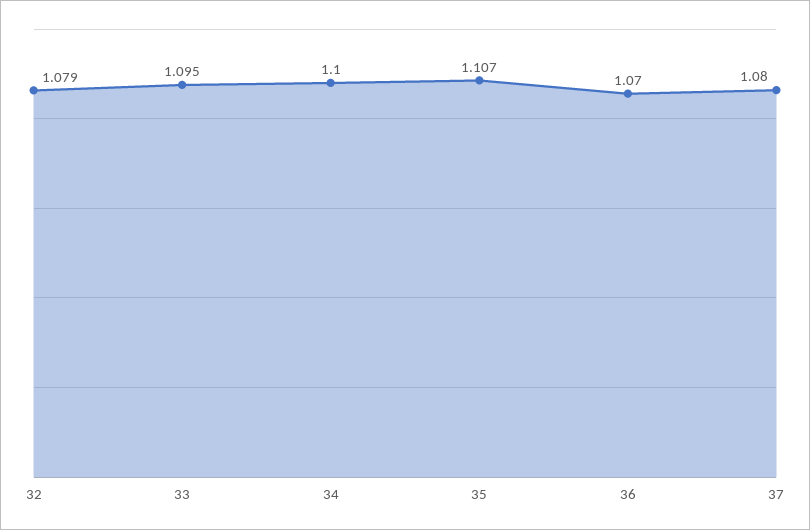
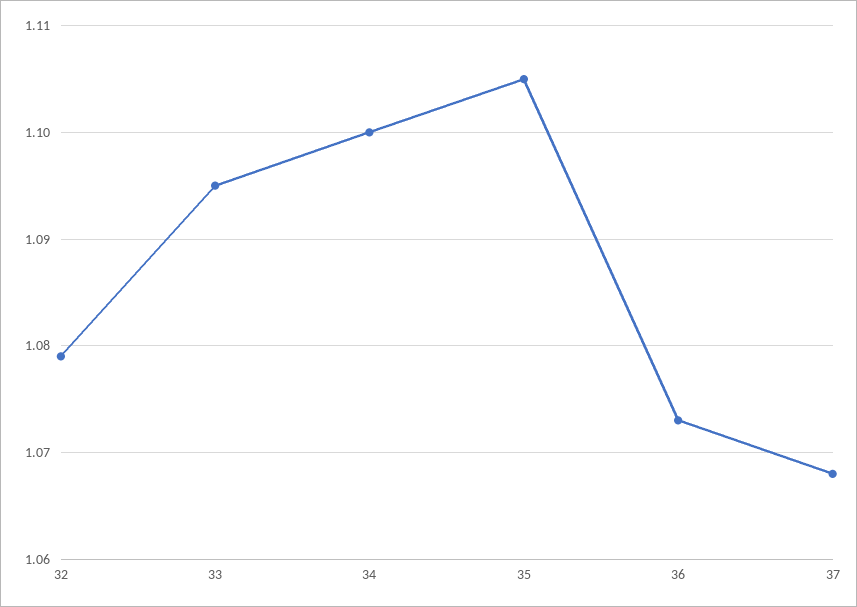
  {
    "32": 1.079,
    "33": 1.095,
    "34": 1.1,
-   "35": 1.107,
+   "35": 1.105,
-   "36": 1.07,
+   "36": 1.073,
-   "37": 1.08
+   "37": 1.068
  }

